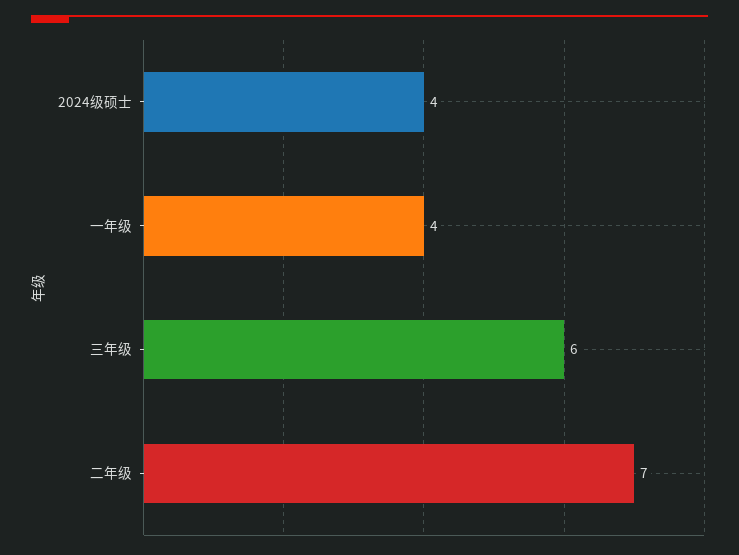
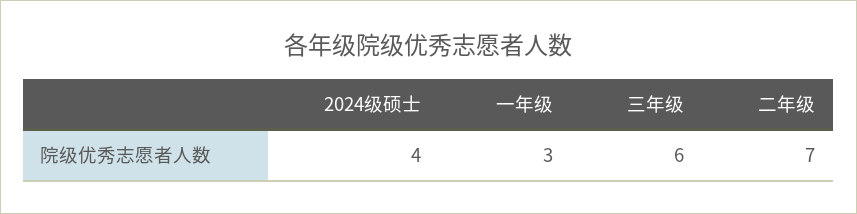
  {
    "2024级硕士": 4,
-   "一年级": 4,
+   "一年级": 3,
    "三年级": 6,
    "二年级": 7
  }

